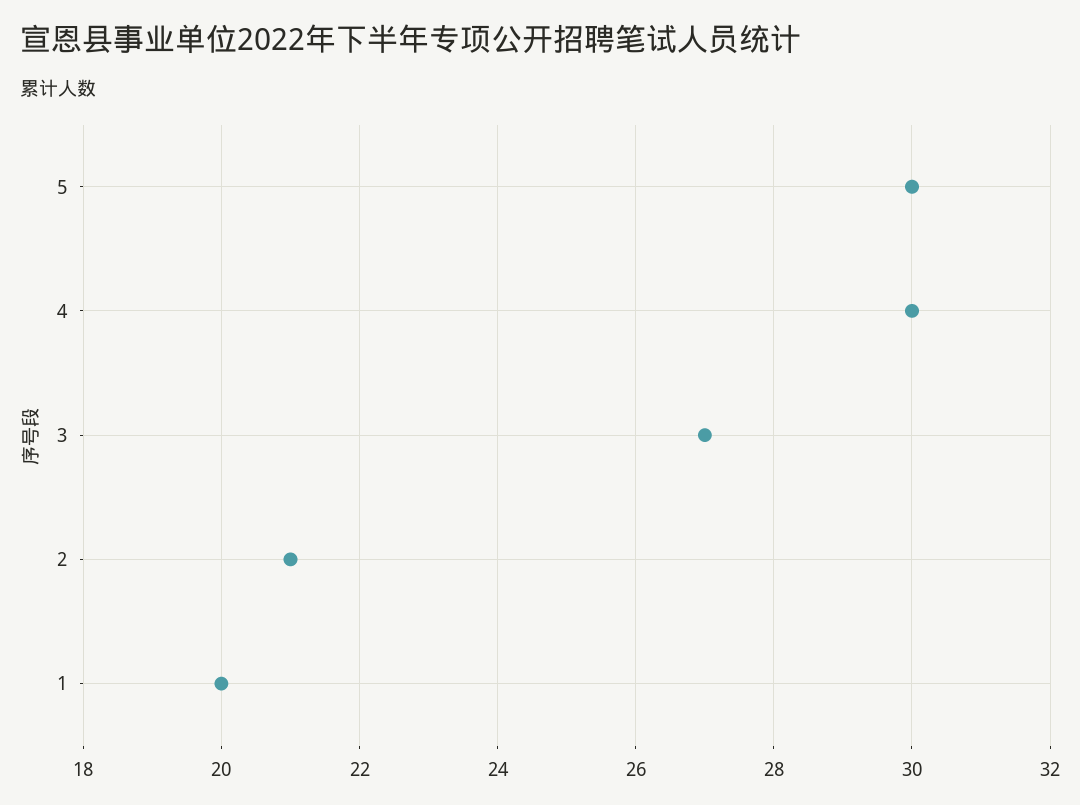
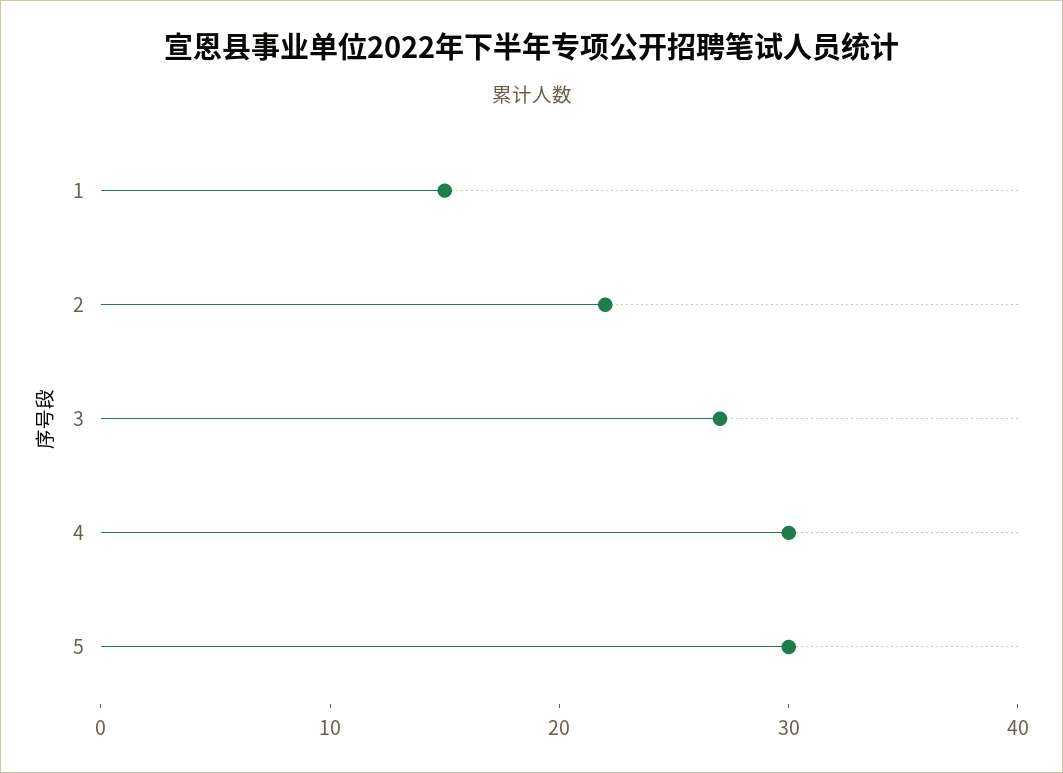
  {
    "5": 30,
    "4": 30,
    "3": 27,
-   "2": 21,
+   "2": 22,
-   "1": 20
+   "1": 15
  }

